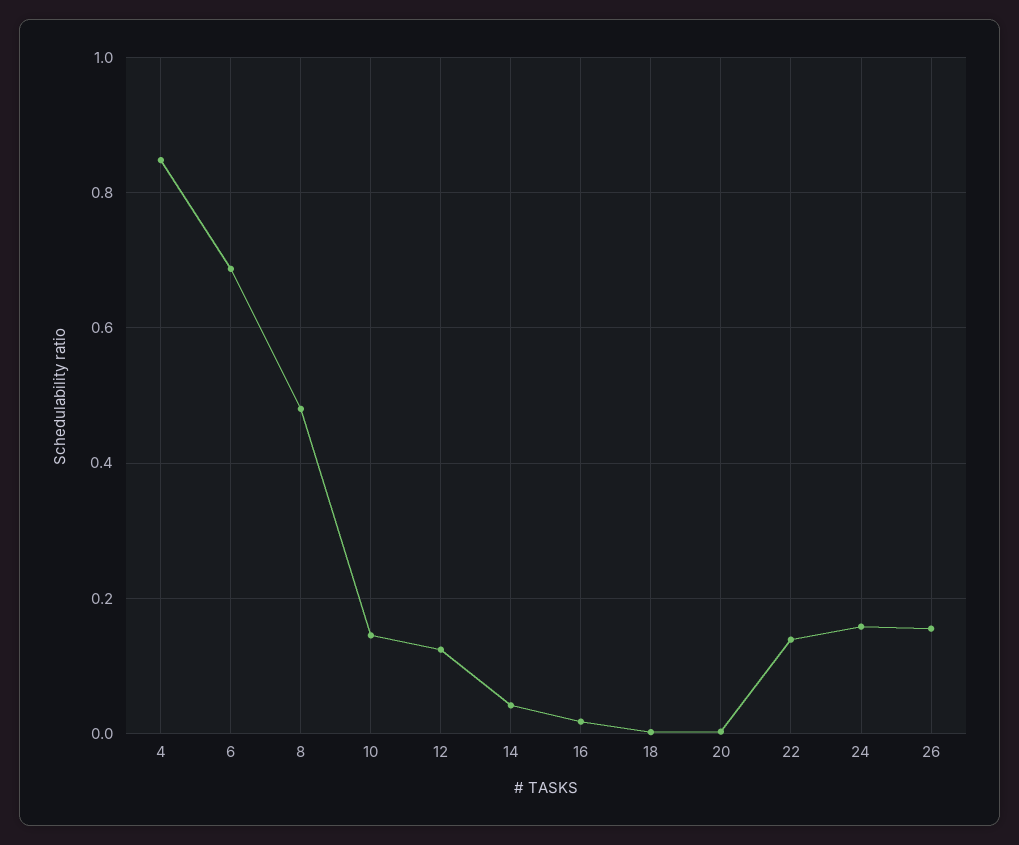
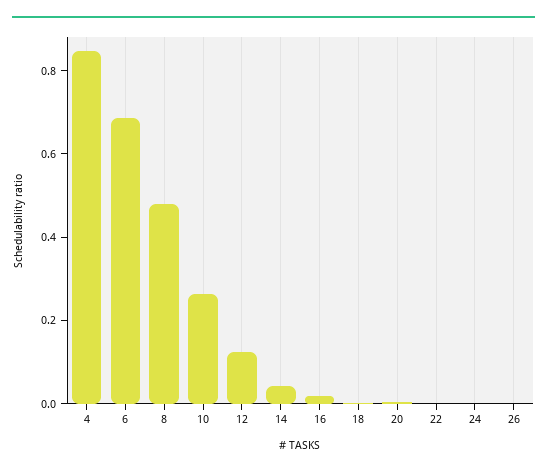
  {
    "4": 0.84,
    "6": 0.68,
    "8": 0.48,
-   "10": 0.14,
+   "10": 0.25,
    "12": 0.12,
    "14": 0.04,
    "16": 0.02,
    "18": 0,
    "20": 0,
-   "22": 0.14,
+   "22": 0,
-   "24": 0.16,
+   "24": 0,
-   "26": 0.16
+   "26": 0
  }

